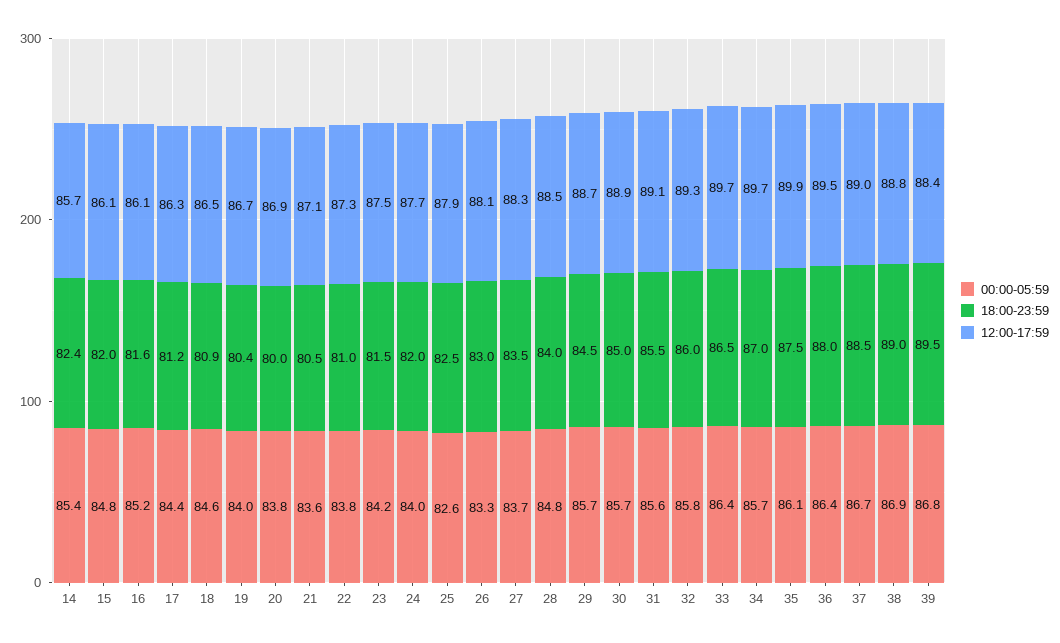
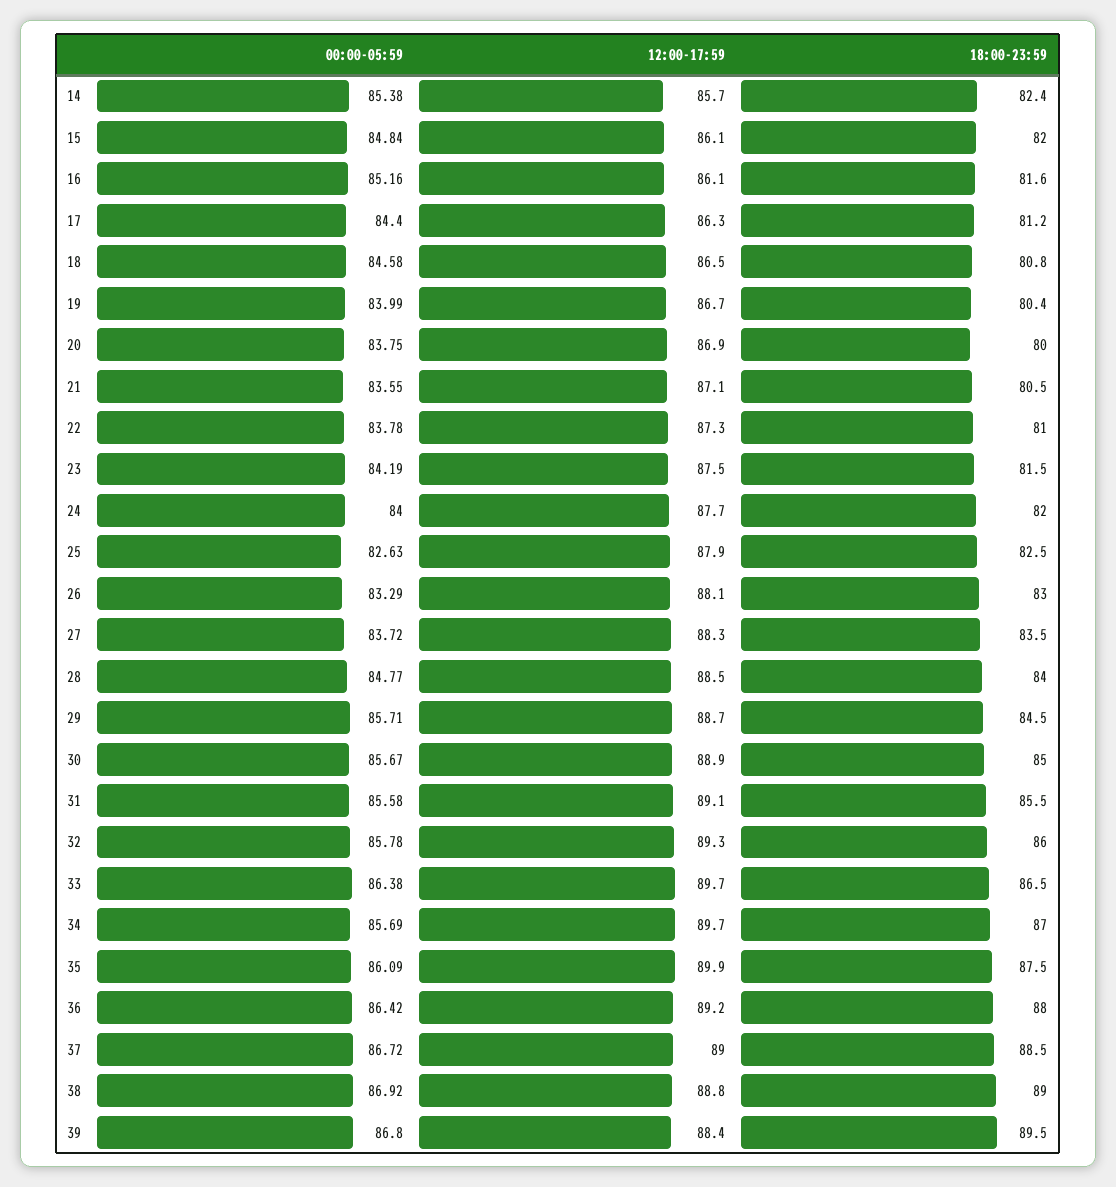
  {
    "00:00-05:59": {
      "14": 85.38,
      "15": 84.84,
      "16": 85.16,
      "17": 84.4,
      "18": 84.58,
      "19": 83.99,
      "20": 83.75,
      "21": 83.55,
      "22": 83.78,
      "23": 84.19,
      "24": 84,
      "25": 82.63,
      "26": 83.29,
      "27": 83.72,
      "28": 84.77,
      "29": 85.71,
      "30": 85.67,
      "31": 85.58,
      "32": 85.78,
      "33": 86.38,
      "34": 85.69,
      "35": 86.09,
      "36": 86.42,
      "37": 86.72,
      "38": 86.92,
      "39": 86.8
    },
    "18:00-23:59": {
      "14": 82.4,
      "15": 82,
      "16": 81.6,
      "17": 81.2,
-     "18": 80.9,
+     "18": 80.8,
      "19": 80.4,
      "20": 80,
      "21": 80.5,
      "22": 81,
      "23": 81.5,
      "24": 82,
      "25": 82.5,
      "26": 83,
      "27": 83.5,
      "28": 84,
      "29": 84.5,
      "30": 85,
      "31": 85.5,
      "32": 86,
      "33": 86.5,
      "34": 87,
      "35": 87.5,
      "36": 88,
      "37": 88.5,
      "38": 89,
      "39": 89.5
    },
    "12:00-17:59": {
      "14": 85.7,
      "15": 86.1,
      "16": 86.1,
      "17": 86.3,
      "18": 86.5,
      "19": 86.7,
      "20": 86.9,
      "21": 87.1,
      "22": 87.3,
      "23": 87.5,
      "24": 87.7,
      "25": 87.9,
      "26": 88.1,
      "27": 88.3,
      "28": 88.5,
      "29": 88.7,
      "30": 88.9,
      "31": 89.1,
      "32": 89.3,
      "33": 89.7,
      "34": 89.7,
      "35": 89.9,
-     "36": 89.5,
+     "36": 89.2,
      "37": 89,
      "38": 88.8,
      "39": 88.4
    }
  }

